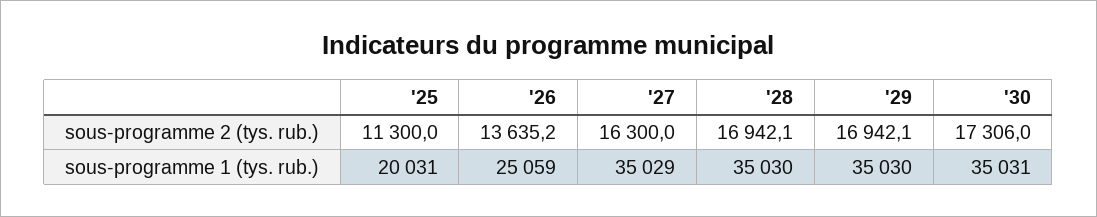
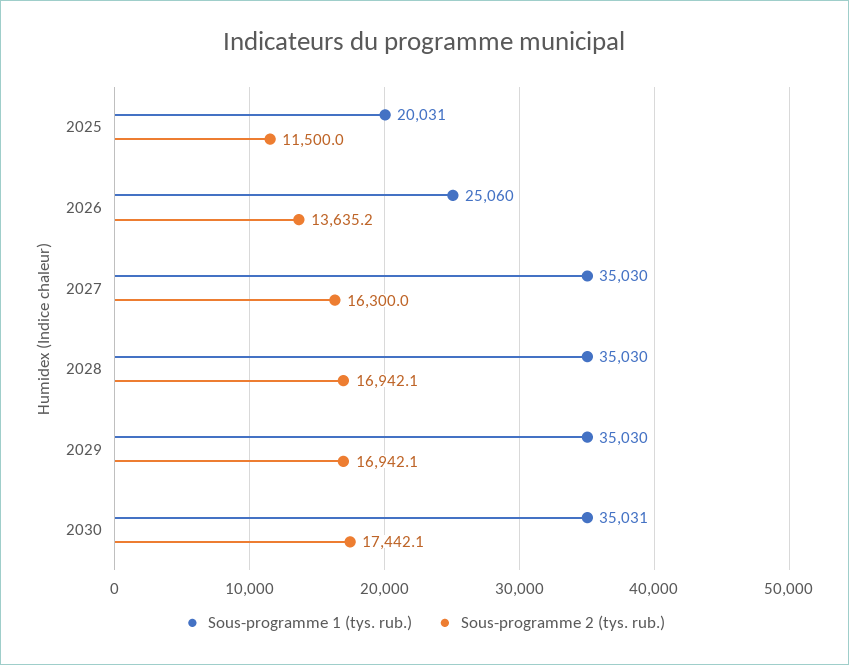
  {
    "sous-programme 2 (tys. rub.)": {
-     "'25": 11300,
+     "'25": 11500,
      "'26": 13635.2,
      "'27": 16300,
      "'28": 16942.1,
      "'29": 16942.1,
-     "'30": 17306
+     "'30": 17442.1
    },
    "sous-programme 1 (tys. rub.)": {
      "'25": 20031,
-     "'26": 25059,
+     "'26": 25060,
-     "'27": 35029,
+     "'27": 35030,
      "'28": 35030,
      "'29": 35030,
      "'30": 35031
    }
  }

